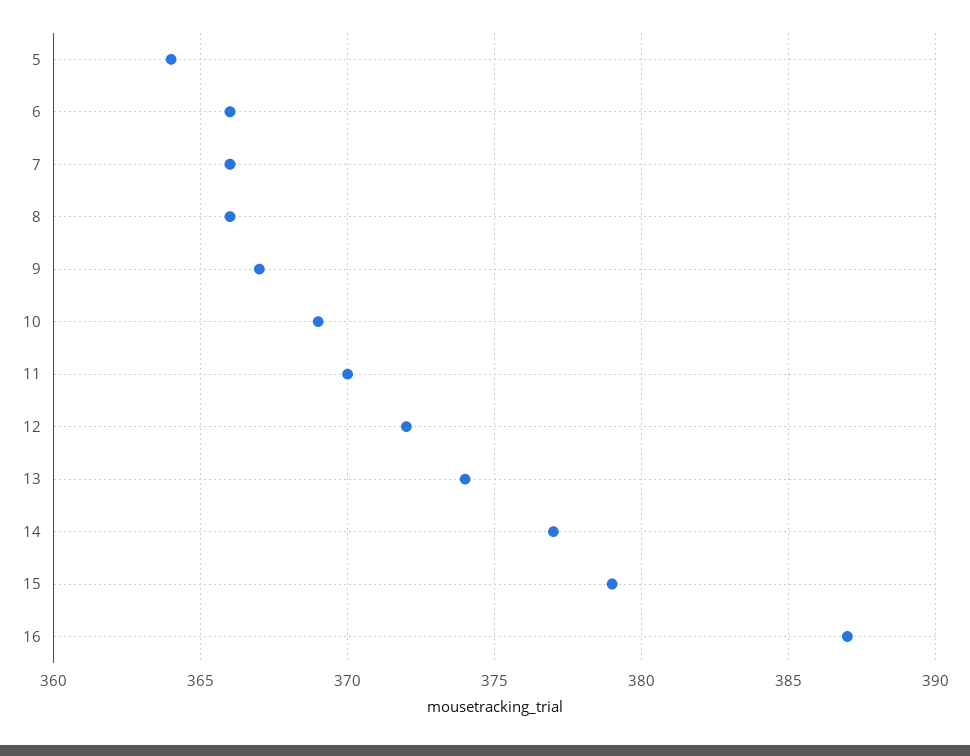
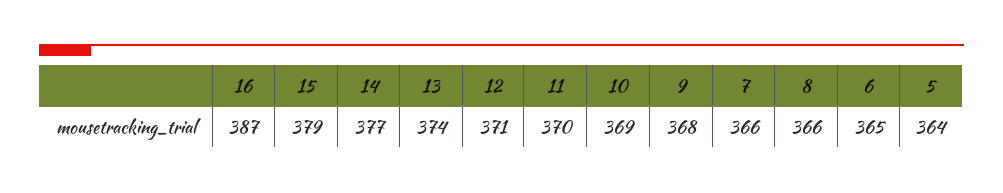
  {
    "5": 364,
-   "6": 366,
+   "6": 365,
    "7": 366,
    "8": 366,
-   "9": 367,
+   "9": 368,
    "10": 369,
    "11": 370,
-   "12": 372,
+   "12": 371,
    "13": 374,
    "14": 377,
    "15": 379,
    "16": 387
  }

